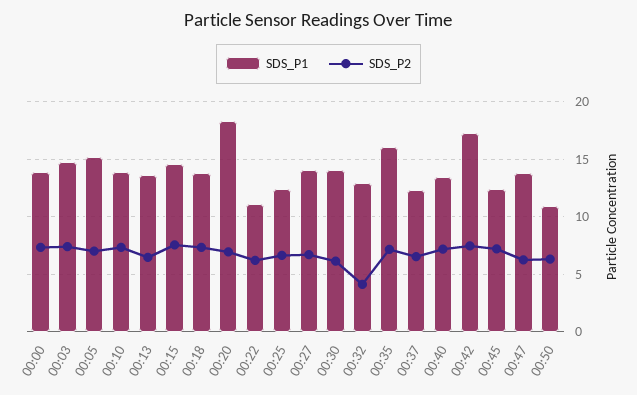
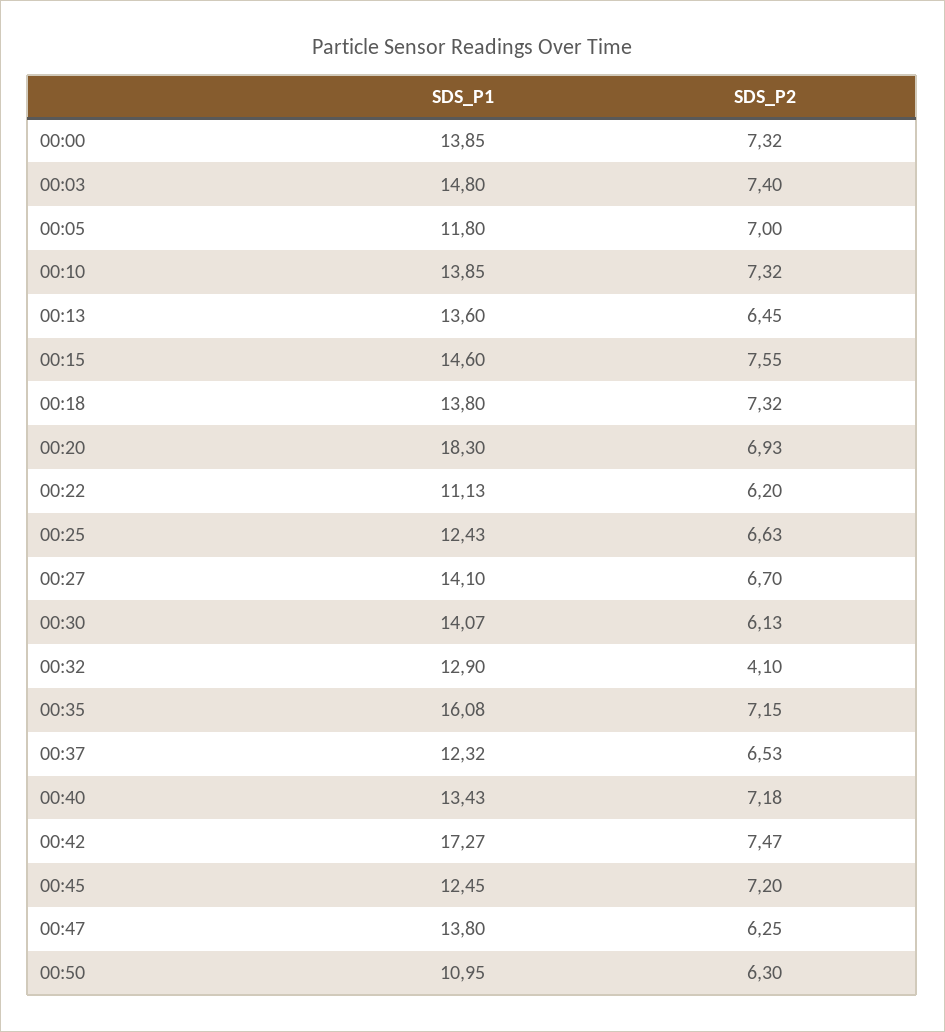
  {
    "SDS_P1": {
      "00:00": 13.85,
      "00:03": 14.8,
-     "00:05": 15,
+     "00:05": 11.8,
      "00:10": 13.85,
      "00:13": 13.6,
      "00:15": 14.6,
      "00:18": 13.8,
      "00:20": 18.3,
      "00:22": 11.13,
      "00:25": 12.43,
      "00:27": 14.1,
      "00:30": 14.07,
      "00:32": 12.9,
      "00:35": 16.08,
      "00:37": 12.32,
      "00:40": 13.43,
      "00:42": 17.27,
      "00:45": 12.45,
      "00:47": 13.8,
      "00:50": 10.95
    },
    "SDS_P2": {
      "00:00": 7.32,
      "00:03": 7.4,
      "00:05": 7,
      "00:10": 7.32,
      "00:13": 6.45,
      "00:15": 7.55,
      "00:18": 7.32,
      "00:20": 6.93,
      "00:22": 6.2,
      "00:25": 6.63,
      "00:27": 6.7,
      "00:30": 6.13,
      "00:32": 4.1,
      "00:35": 7.15,
      "00:37": 6.53,
      "00:40": 7.18,
      "00:42": 7.47,
      "00:45": 7.2,
      "00:47": 6.25,
      "00:50": 6.3
    }
  }

